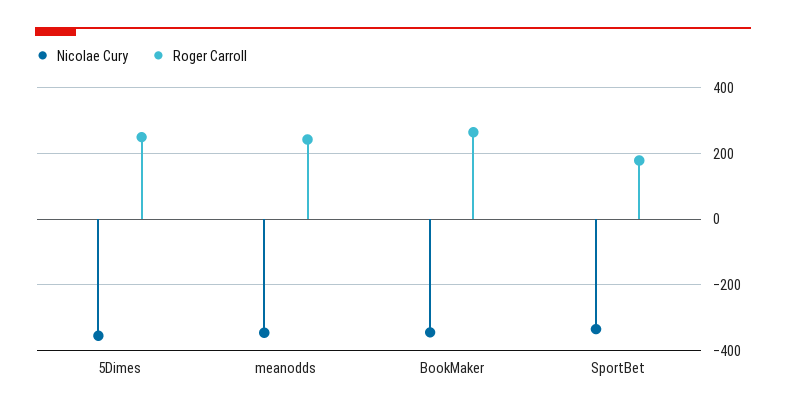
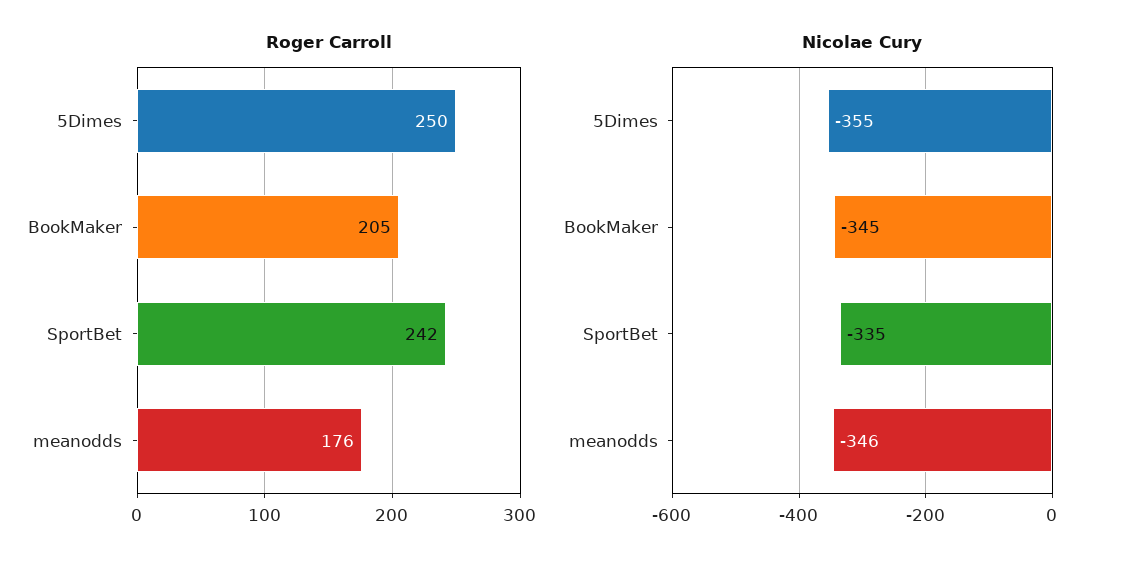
  {
    "Nicolae Cury": {
      "5Dimes": -355,
      "meanodds": -346,
      "BookMaker": -345,
      "SportBet": -335
    },
    "Roger Carroll": {
      "5Dimes": 250,
-     "meanodds": 240,
+     "meanodds": 176,
-     "BookMaker": 260,
+     "BookMaker": 205,
-     "SportBet": 180
+     "SportBet": 242
    }
  }

